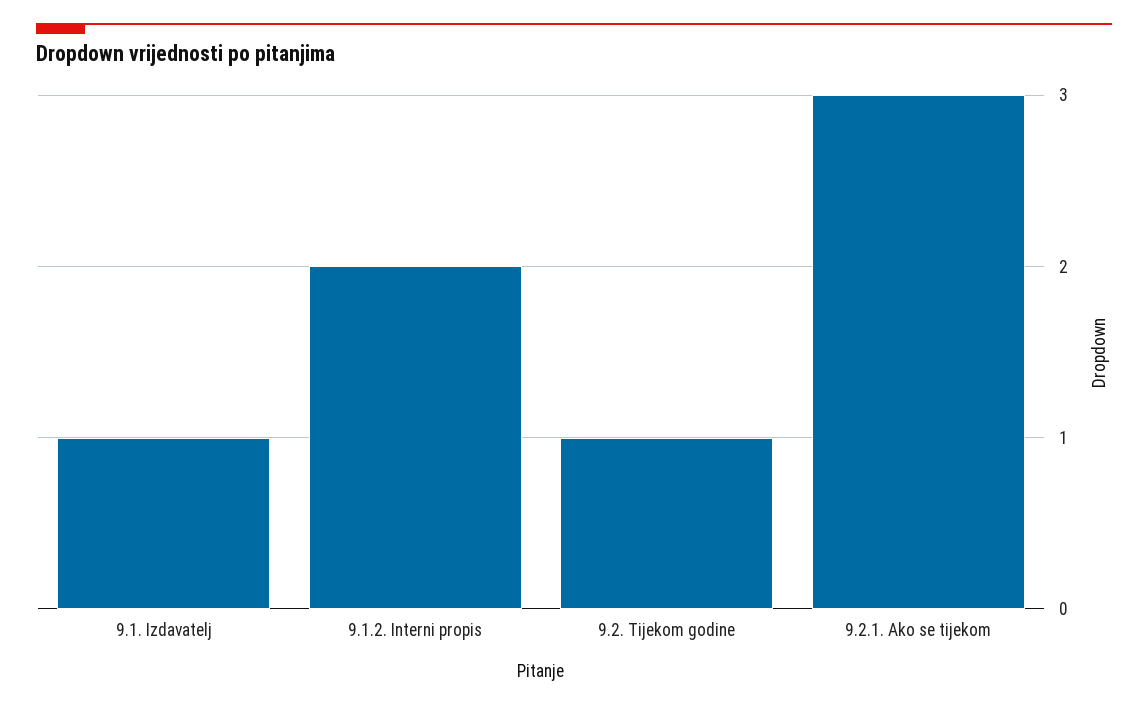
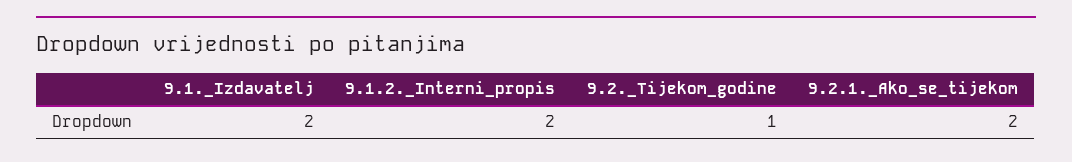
  {
-   "9.1. Izdavatelj": 1,
+   "9.1. Izdavatelj": 2,
    "9.1.2. Interni propis": 2,
    "9.2. Tijekom godine": 1,
-   "9.2.1. Ako se tijekom": 3
+   "9.2.1. Ako se tijekom": 2
  }

